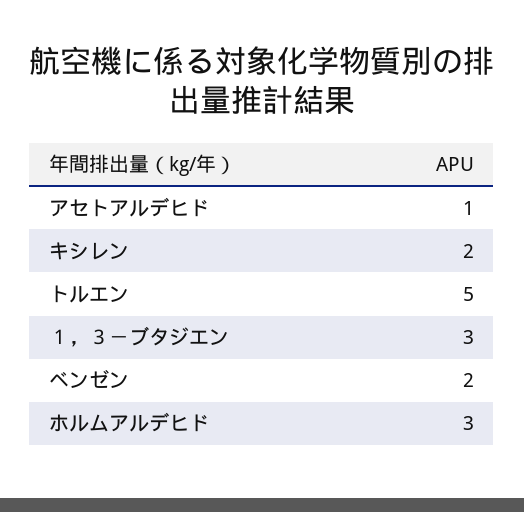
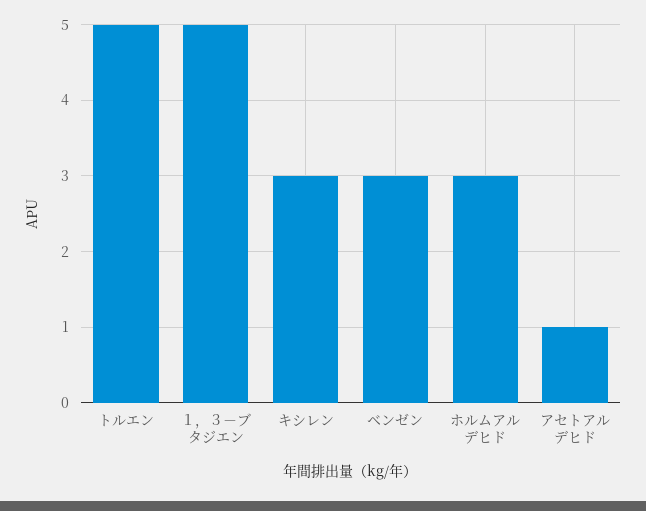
  {
    "アセトアルデヒド": 1,
-   "キシレン": 2,
+   "キシレン": 3,
    "トルエン": 5,
-   "１，３－ブタジエン": 3,
+   "１，３－ブタジエン": 5,
-   "ベンゼン": 2,
+   "ベンゼン": 3,
    "ホルムアルデヒド": 3
  }

